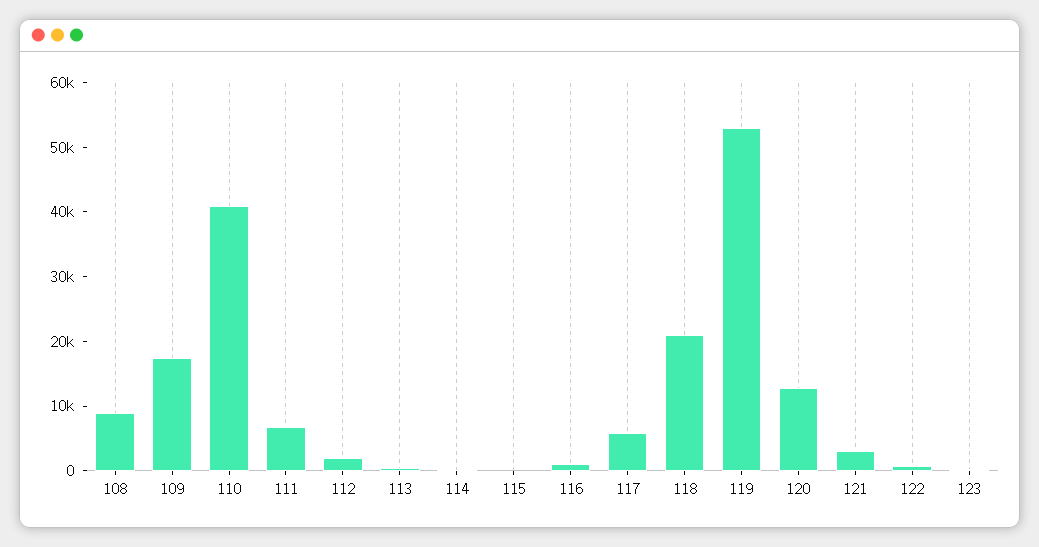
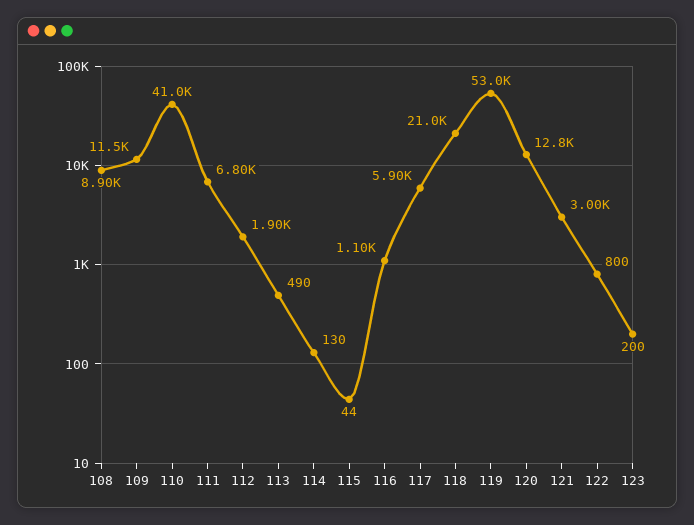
  {
    "108": 8900,
-   "109": 18000,
+   "109": 11500,
    "110": 41000,
    "111": 6800,
    "112": 1900,
    "113": 490,
    "114": 130,
    "115": 44,
    "116": 1100,
    "117": 5900,
    "118": 21000,
    "119": 53000,
    "120": 12800,
    "121": 3000,
    "122": 800,
    "123": 200
  }

